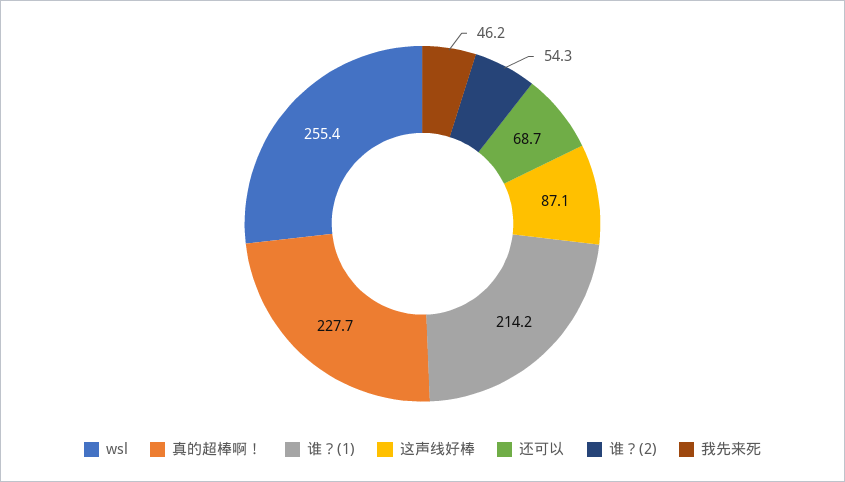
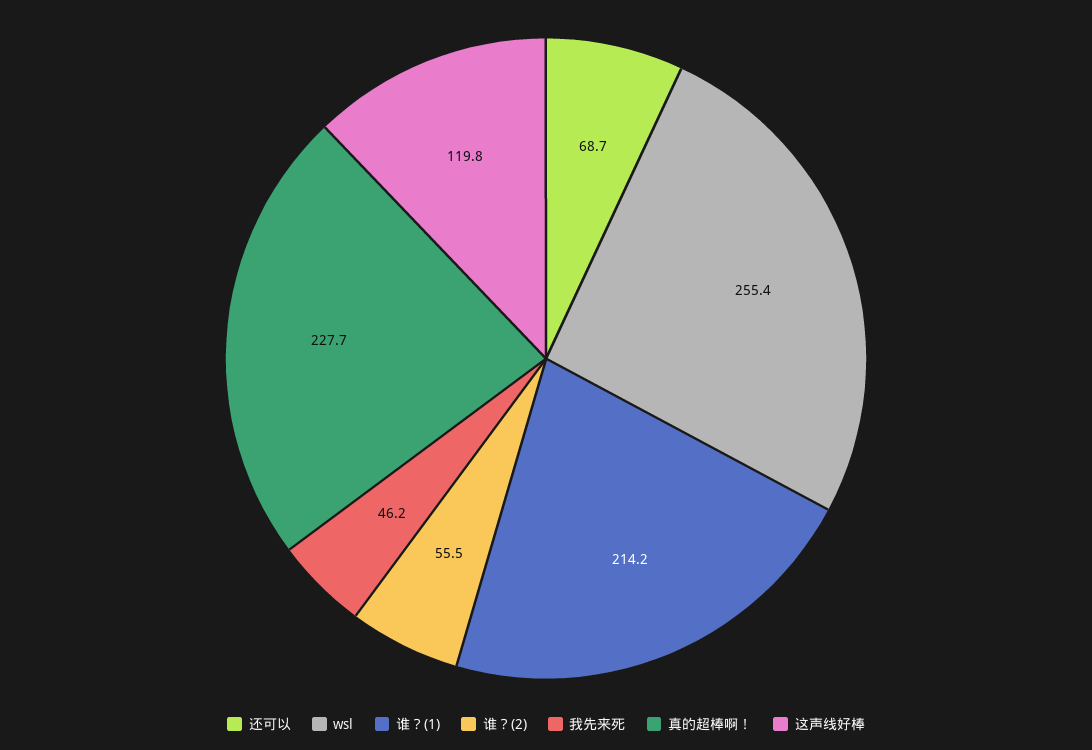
  {
    "wsl": 255.4,
    "真的超棒啊！": 227.7,
    "谁？(1)": 214.2,
-   "这声线好棒": 87.1,
+   "这声线好棒": 119.8,
    "还可以": 68.7,
-   "谁？(2)": 54.3,
+   "谁？(2)": 55.5,
    "我先来死": 46.2
  }

